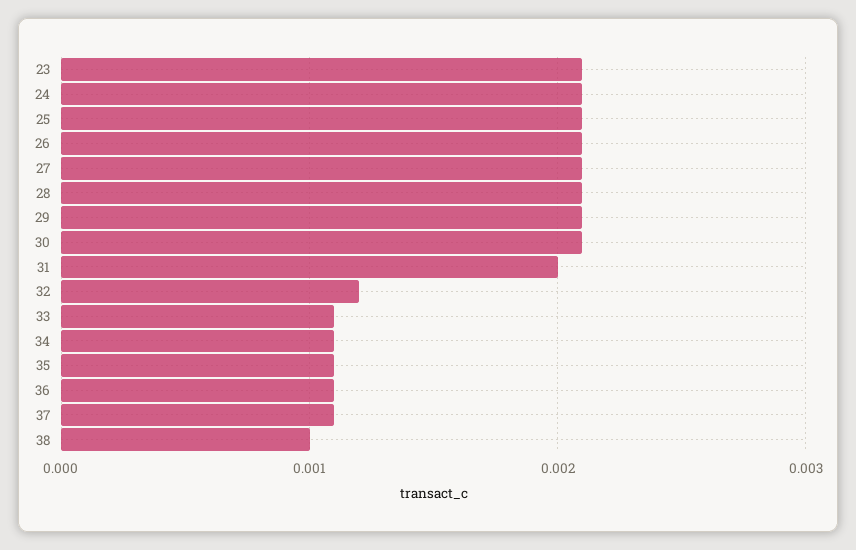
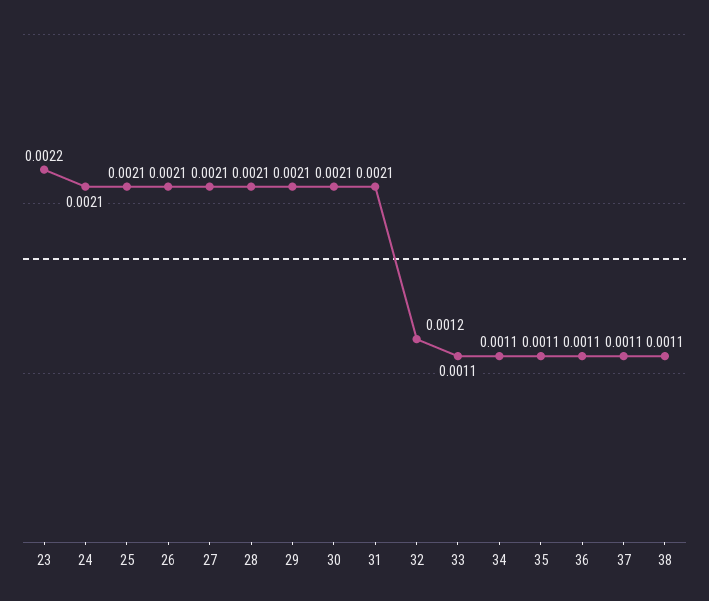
  {
-   "23": 0.0021,
+   "23": 0.0022,
    "24": 0.0021,
    "25": 0.0021,
    "26": 0.0021,
    "27": 0.0021,
    "28": 0.0021,
    "29": 0.0021,
    "30": 0.0021,
-   "31": 0.002,
+   "31": 0.0021,
    "32": 0.0012,
    "33": 0.0011,
    "34": 0.0011,
    "35": 0.0011,
    "36": 0.0011,
    "37": 0.0011,
-   "38": 0.001
+   "38": 0.0011
  }

